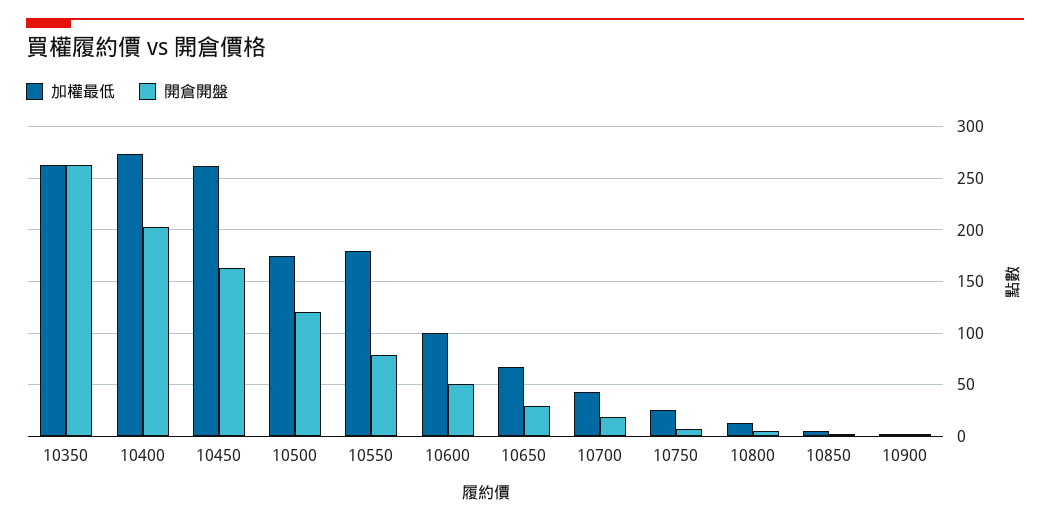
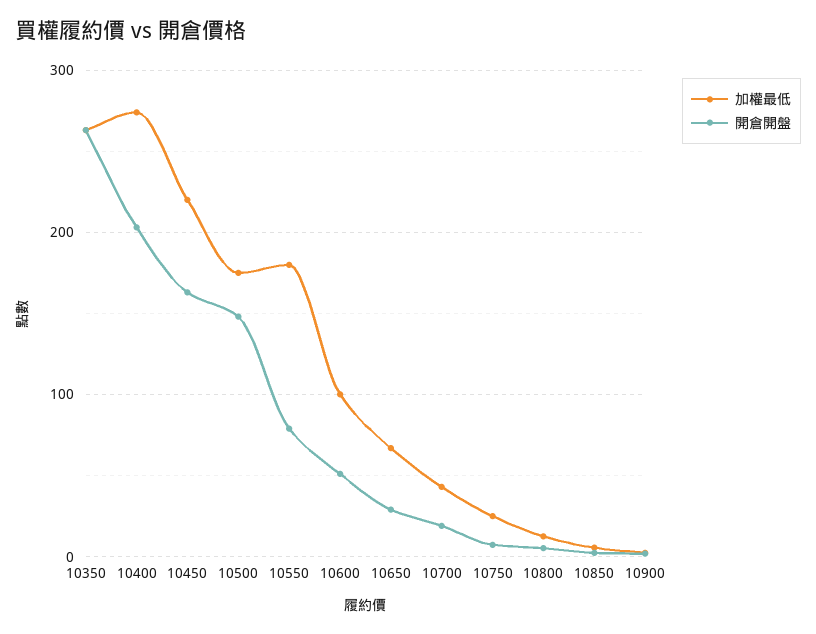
  {
    "加權最低": {
      "10350": 260,
      "10400": 270,
-     "10450": 260,
+     "10450": 220,
      "10500": 180,
      "10550": 180,
      "10600": 100,
      "10650": 70,
      "10700": 40,
      "10750": 30,
      "10800": 10,
      "10850": 10,
      "10900": 0
    },
    "開倉開盤": {
      "10350": 260,
      "10400": 200,
      "10450": 160,
-     "10500": 120,
+     "10500": 150,
      "10550": 80,
      "10600": 50,
      "10650": 30,
      "10700": 20,
      "10750": 10,
      "10800": 10,
      "10850": 0,
      "10900": 0
    }
  }

